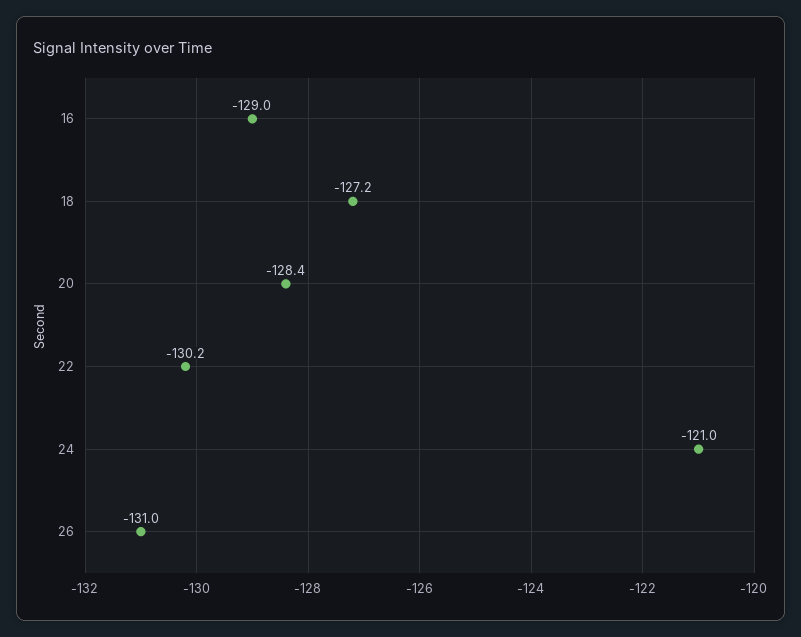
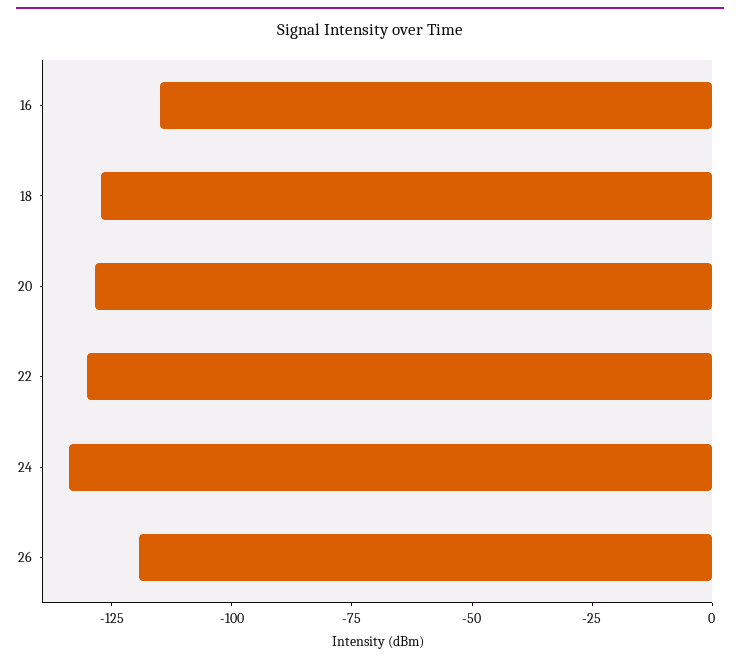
  {
-   "16": -129,
+   "16": -115,
    "18": -127.2,
    "20": -128.4,
    "22": -130.2,
-   "24": -121,
+   "24": -135,
-   "26": -131
+   "26": -120
  }

